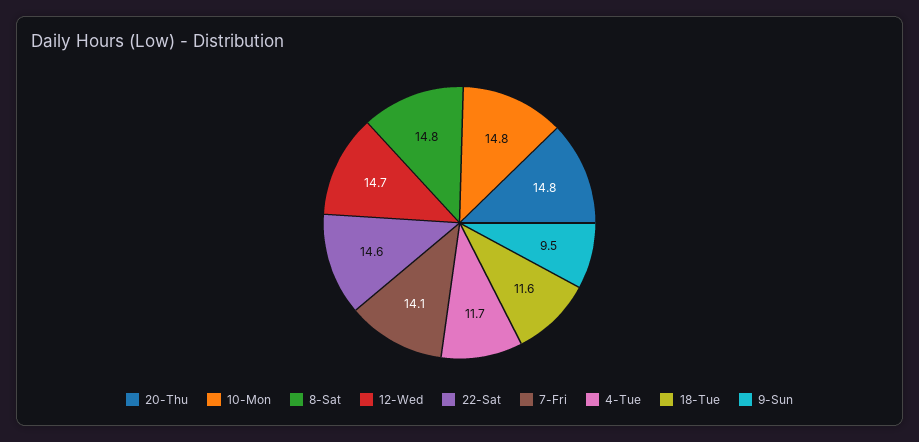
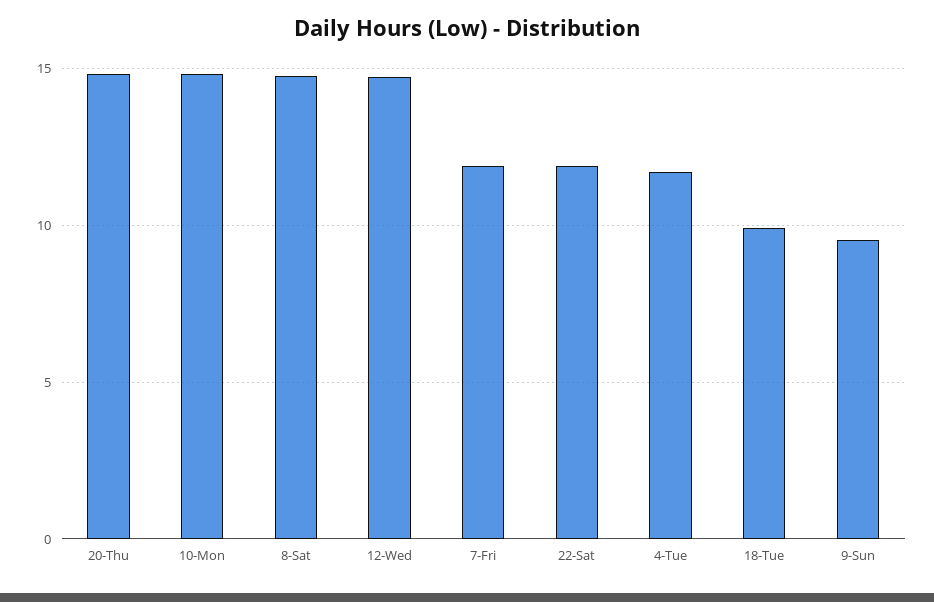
  {
    "20-Thu": 14.8,
    "10-Mon": 14.8,
    "8-Sat": 14.8,
    "12-Wed": 14.7,
-   "22-Sat": 14.6,
+   "22-Sat": 12,
-   "7-Fri": 14.1,
+   "7-Fri": 12,
    "4-Tue": 11.7,
-   "18-Tue": 11.6,
+   "18-Tue": 10,
    "9-Sun": 9.5
  }

